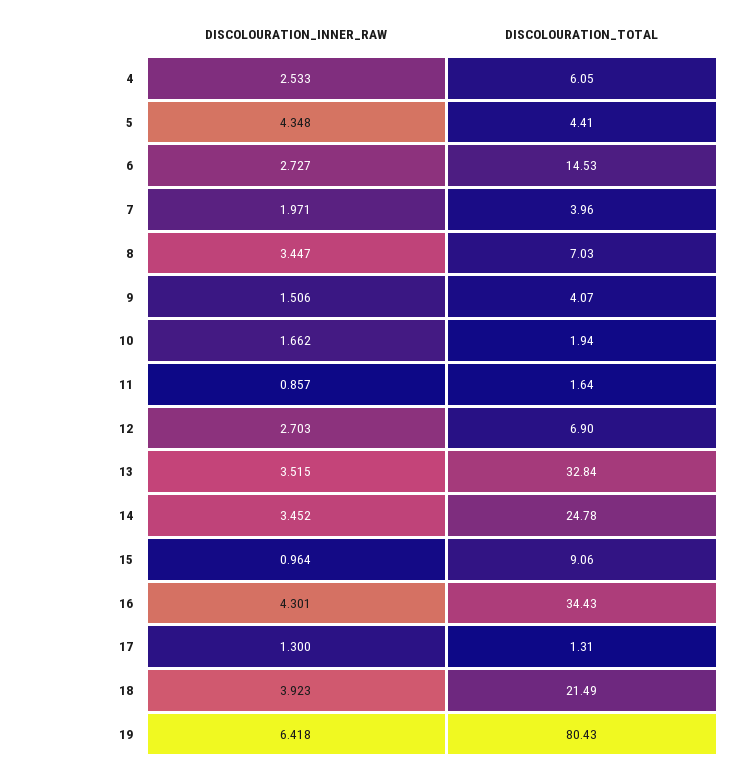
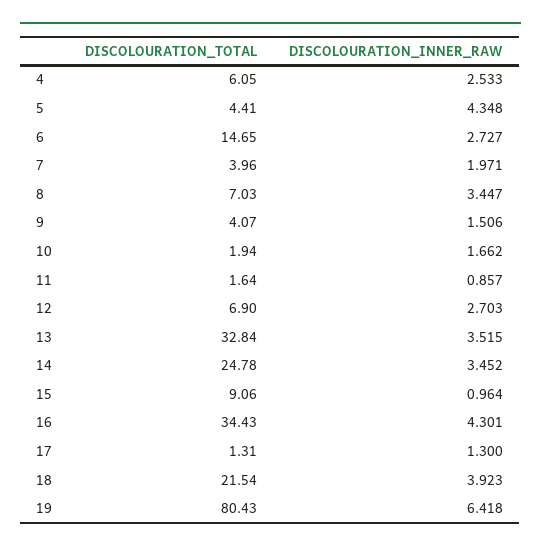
  {
    "DISCOLOURATION_INNER_RAW": {
      "4": 2.533,
      "5": 4.348,
      "6": 2.727,
      "7": 1.971,
      "8": 3.447,
      "9": 1.506,
      "10": 1.662,
      "11": 0.857,
      "12": 2.703,
      "13": 3.515,
      "14": 3.452,
      "15": 0.964,
      "16": 4.301,
      "17": 1.3,
      "18": 3.923,
      "19": 6.418
    },
    "DISCOLOURATION_TOTAL": {
      "4": 6.05,
      "5": 4.41,
-     "6": 14.53,
+     "6": 14.65,
      "7": 3.96,
      "8": 7.03,
      "9": 4.07,
      "10": 1.94,
      "11": 1.64,
      "12": 6.9,
      "13": 32.84,
      "14": 24.78,
      "15": 9.06,
      "16": 34.43,
      "17": 1.31,
-     "18": 21.49,
+     "18": 21.54,
      "19": 80.43
    }
  }

